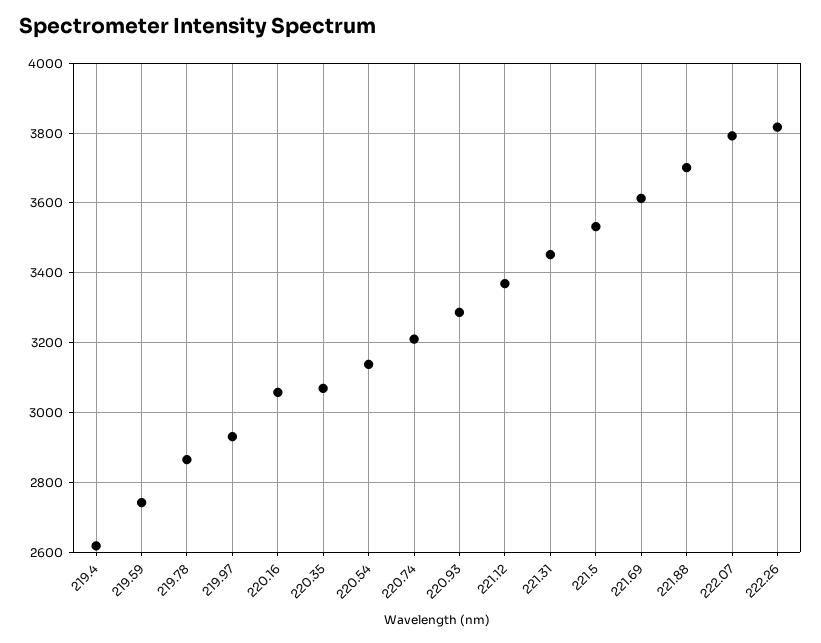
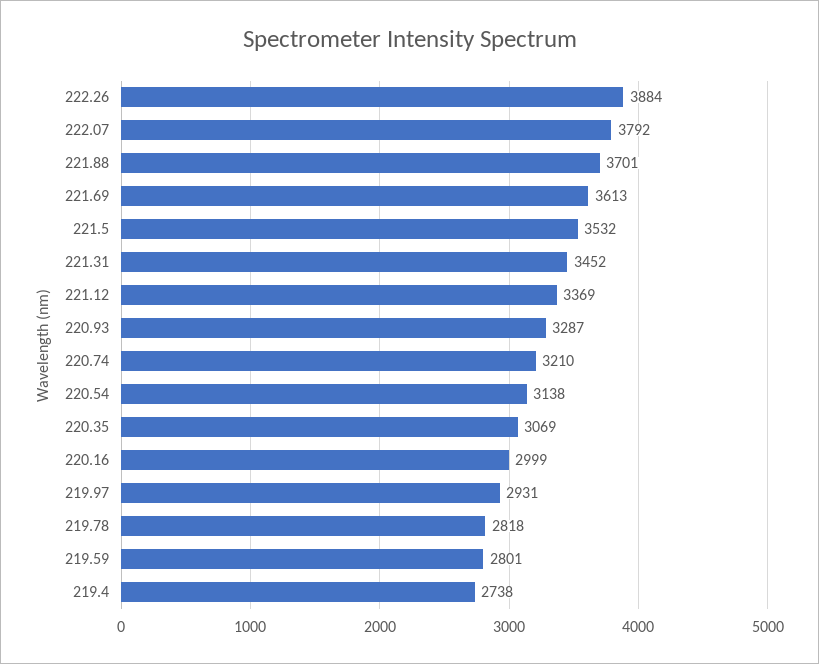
  {
-   "219.4": 2620,
+   "219.4": 2738,
-   "219.59": 2740,
+   "219.59": 2801,
-   "219.78": 2860,
+   "219.78": 2818,
    "219.97": 2931,
-   "220.16": 3060,
+   "220.16": 2999,
    "220.35": 3069,
    "220.54": 3138,
    "220.74": 3210,
    "220.93": 3287,
    "221.12": 3369,
    "221.31": 3452,
    "221.5": 3532,
    "221.69": 3613,
    "221.88": 3701,
    "222.07": 3792,
-   "222.26": 3820
+   "222.26": 3884
  }

